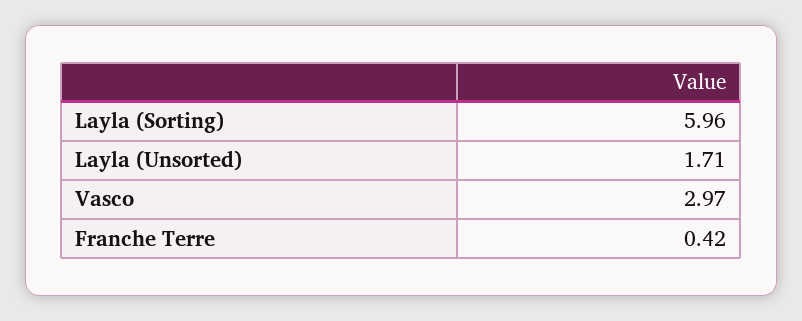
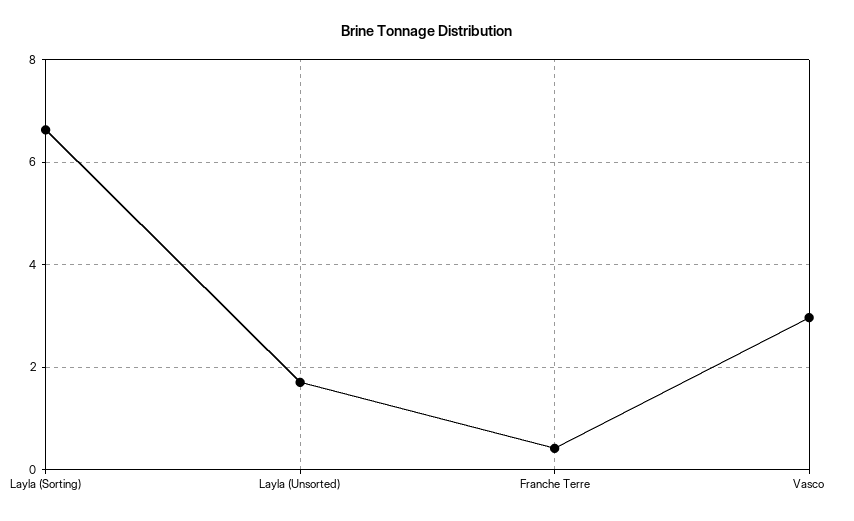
  {
-   "Layla (Sorting)": 5.96,
+   "Layla (Sorting)": 6.6,
    "Layla (Unsorted)": 1.71,
    "Vasco": 2.97,
    "Franche Terre": 0.42
  }

